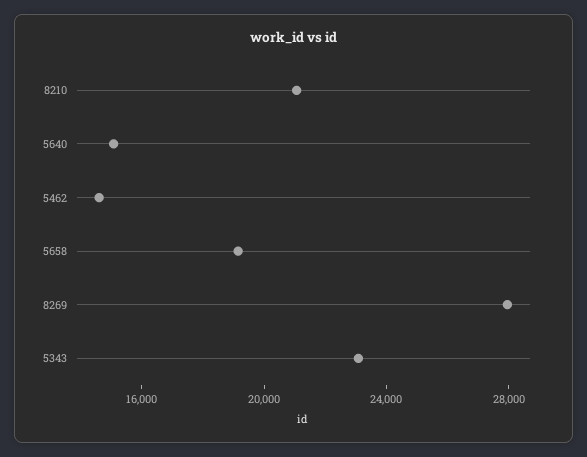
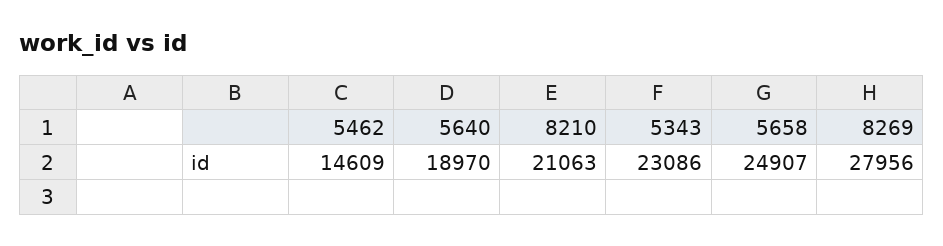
  {
    "8210": 21063,
-   "5640": 15000,
+   "5640": 18970,
    "5462": 14609,
-   "5658": 19000,
+   "5658": 24907,
    "8269": 27956,
    "5343": 23086
  }

